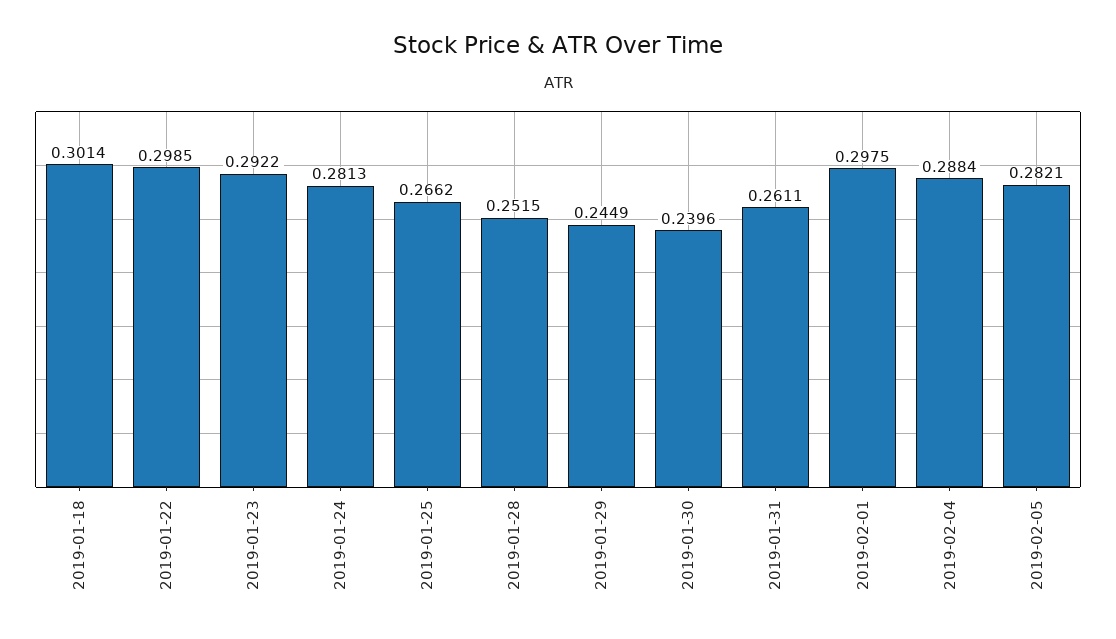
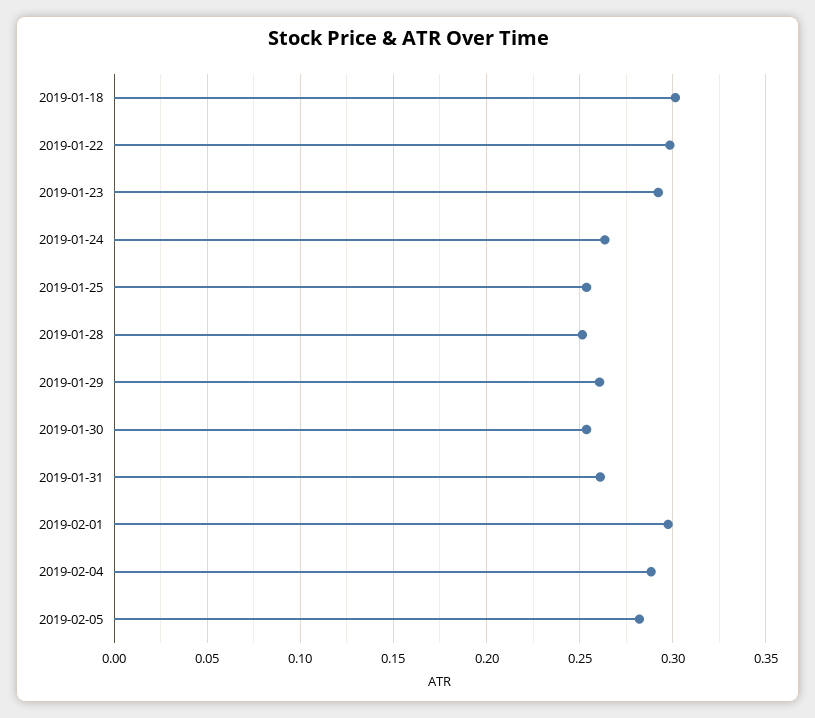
  {
    "2019-01-18": 0.3014,
    "2019-01-22": 0.2985,
    "2019-01-23": 0.2922,
-   "2019-01-24": 0.2813,
+   "2019-01-24": 0.265,
-   "2019-01-25": 0.2662,
+   "2019-01-25": 0.255,
    "2019-01-28": 0.2515,
-   "2019-01-29": 0.2449,
+   "2019-01-29": 0.26,
-   "2019-01-30": 0.2396,
+   "2019-01-30": 0.255,
    "2019-01-31": 0.2611,
    "2019-02-01": 0.2975,
    "2019-02-04": 0.2884,
    "2019-02-05": 0.2821
  }

